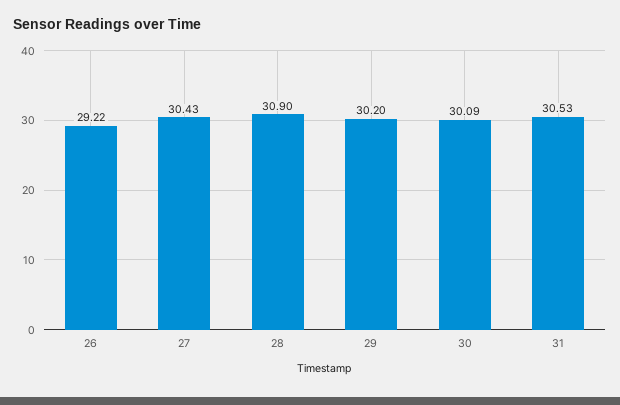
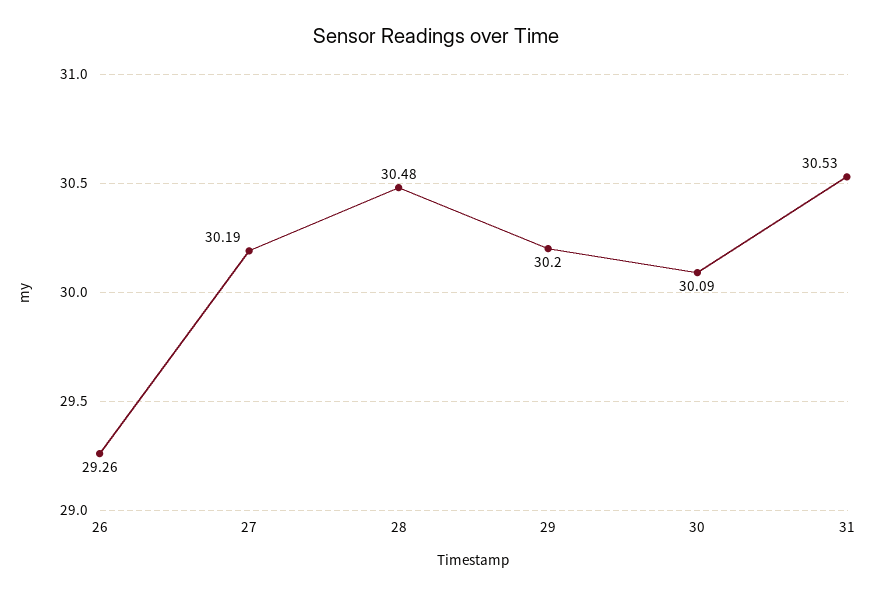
  {
-   "26": 29.22,
+   "26": 29.26,
-   "27": 30.43,
+   "27": 30.19,
-   "28": 30.9,
+   "28": 30.48,
    "29": 30.2,
    "30": 30.09,
    "31": 30.53
  }

